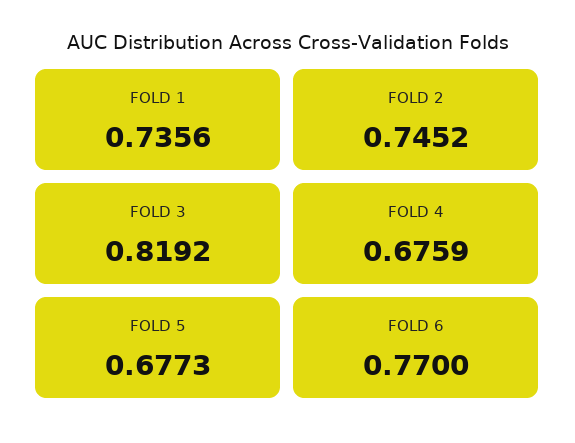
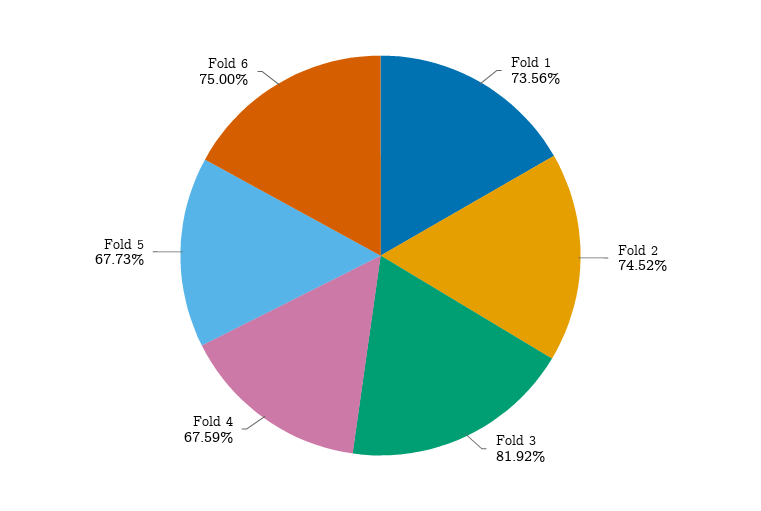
  {
    "FOLD 1": 0.7356,
    "FOLD 2": 0.7452,
    "FOLD 3": 0.8192,
    "FOLD 4": 0.6759,
    "FOLD 5": 0.6773,
-   "FOLD 6": 0.77
+   "FOLD 6": 0.75
  }

